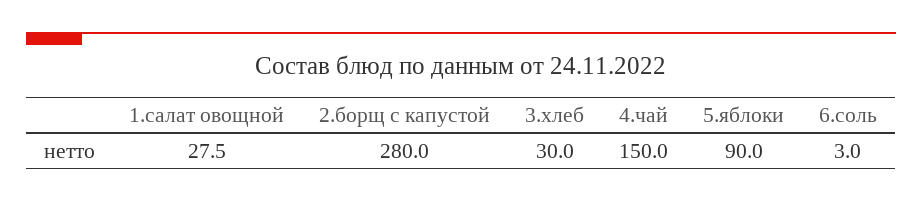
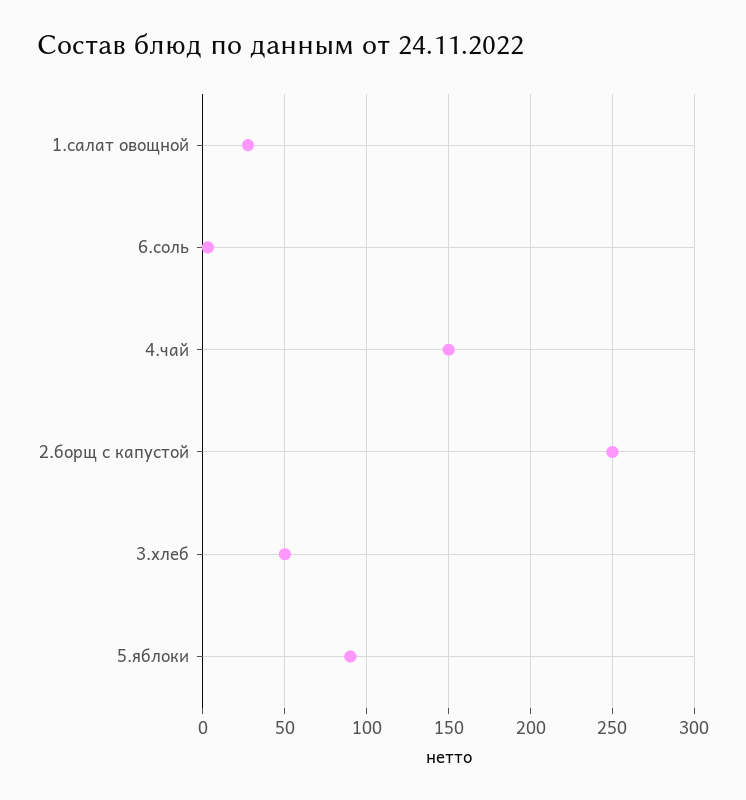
  {
    "1.салат овощной": 27.5,
-   "2.борщ с капустой": 280,
+   "2.борщ с капустой": 250,
-   "3.хлеб": 30,
+   "3.хлеб": 50,
    "4.чай": 150,
    "5.яблоки": 90,
    "6.соль": 3
  }

